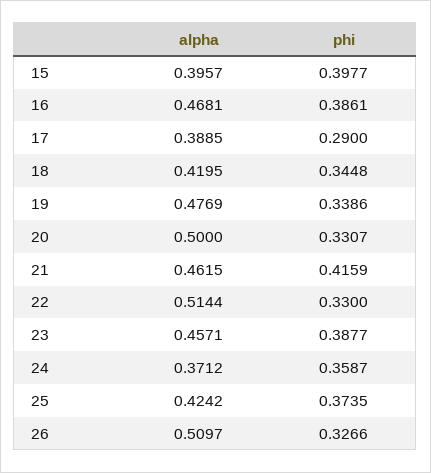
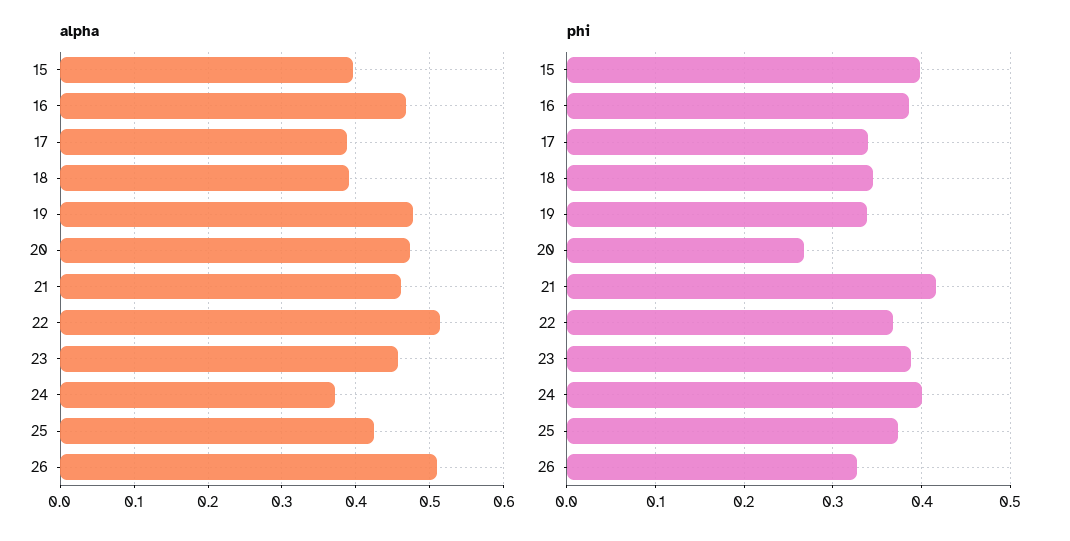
  {
    "alpha": {
      "15": 0.3957,
      "16": 0.4681,
      "17": 0.3885,
-     "18": 0.4195,
+     "18": 0.39,
      "19": 0.4769,
-     "20": 0.5,
+     "20": 0.47,
      "21": 0.4615,
      "22": 0.5144,
      "23": 0.4571,
      "24": 0.3712,
      "25": 0.4242,
      "26": 0.5097
    },
    "phi": {
      "15": 0.3977,
      "16": 0.3861,
-     "17": 0.29,
+     "17": 0.34,
      "18": 0.3448,
      "19": 0.3386,
-     "20": 0.3307,
+     "20": 0.27,
      "21": 0.4159,
-     "22": 0.33,
+     "22": 0.37,
      "23": 0.3877,
-     "24": 0.3587,
+     "24": 0.4,
      "25": 0.3735,
      "26": 0.3266
    }
  }

